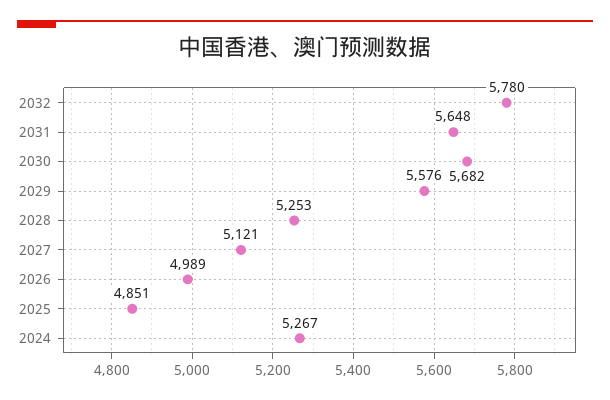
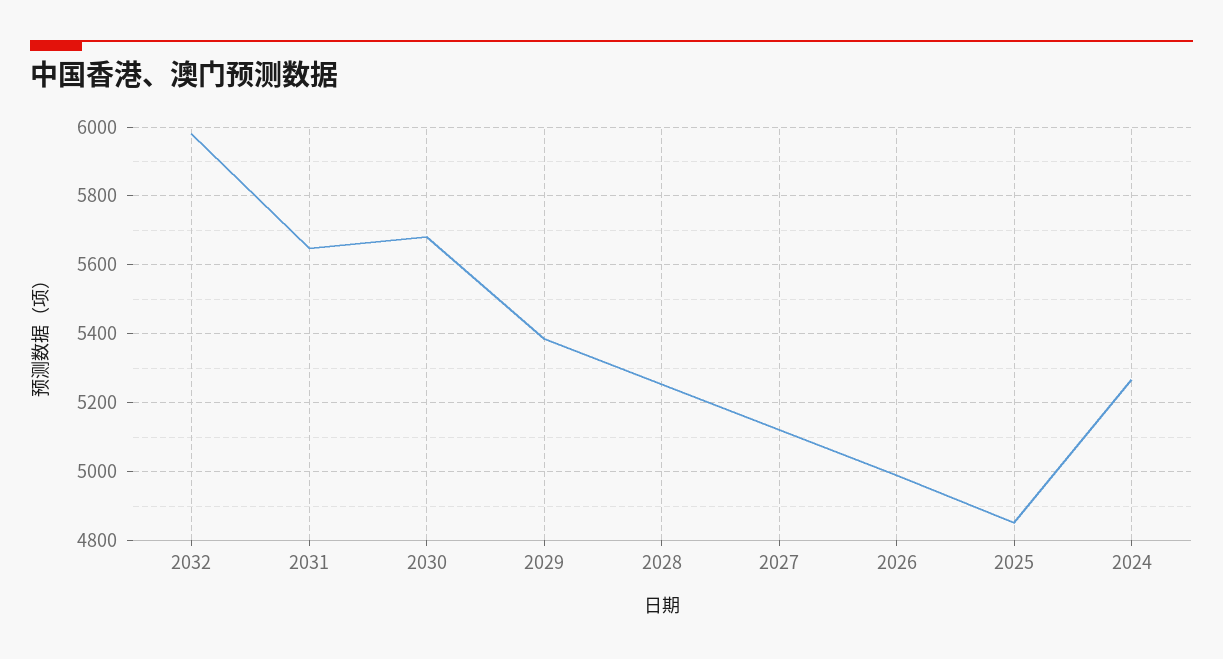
  {
-   "2032": 5780,
+   "2032": 5980,
    "2031": 5648,
    "2030": 5682,
-   "2029": 5576,
+   "2029": 5380,
    "2028": 5253,
    "2027": 5121,
    "2026": 4989,
    "2025": 4851,
    "2024": 5267
  }

